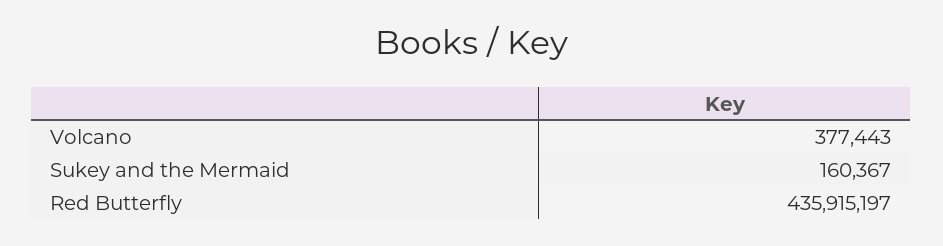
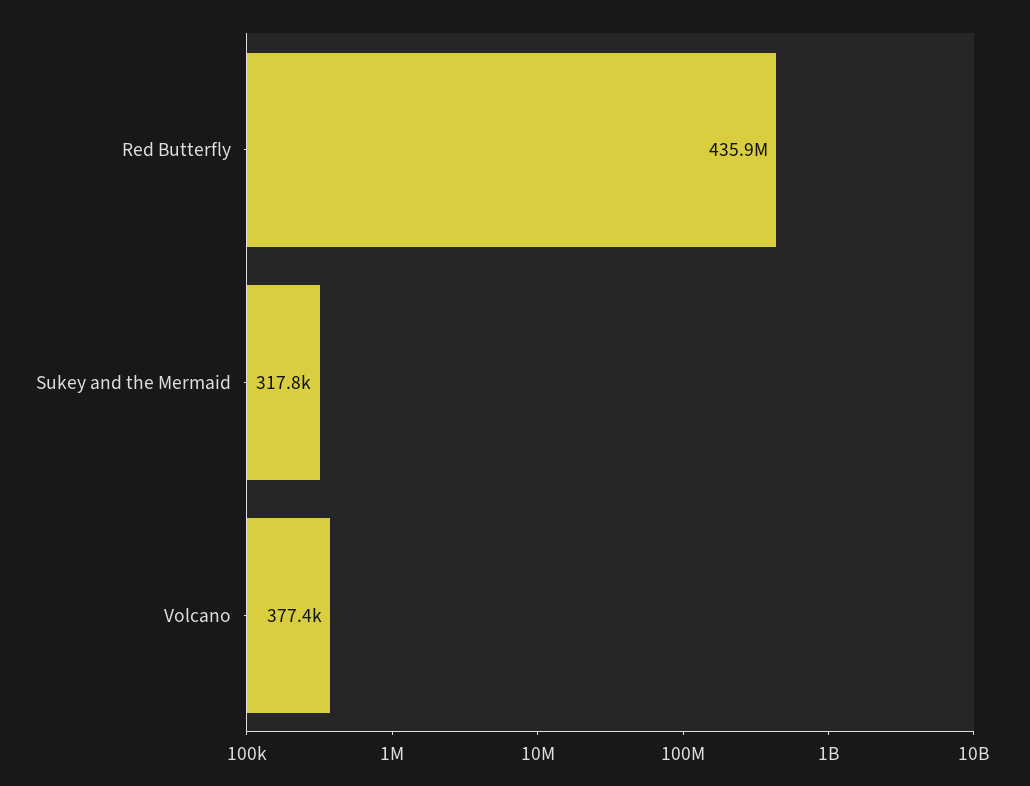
  {
    "Volcano": 377443,
-   "Sukey and the Mermaid": 160367,
+   "Sukey and the Mermaid": 317800,
    "Red Butterfly": 435915197
  }

